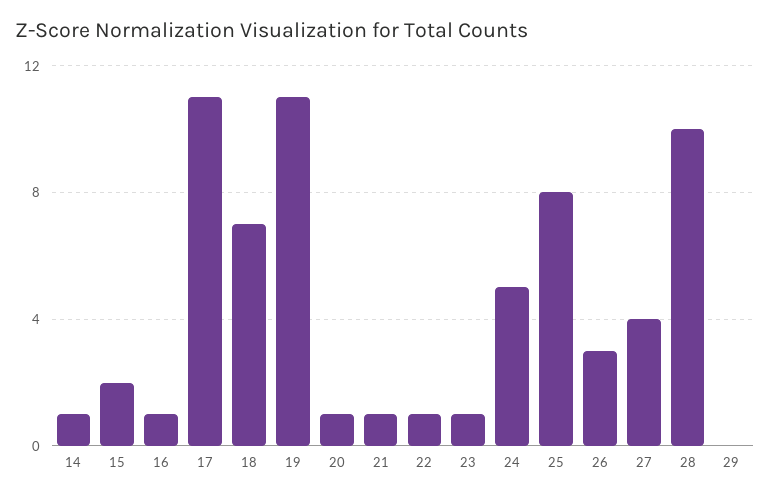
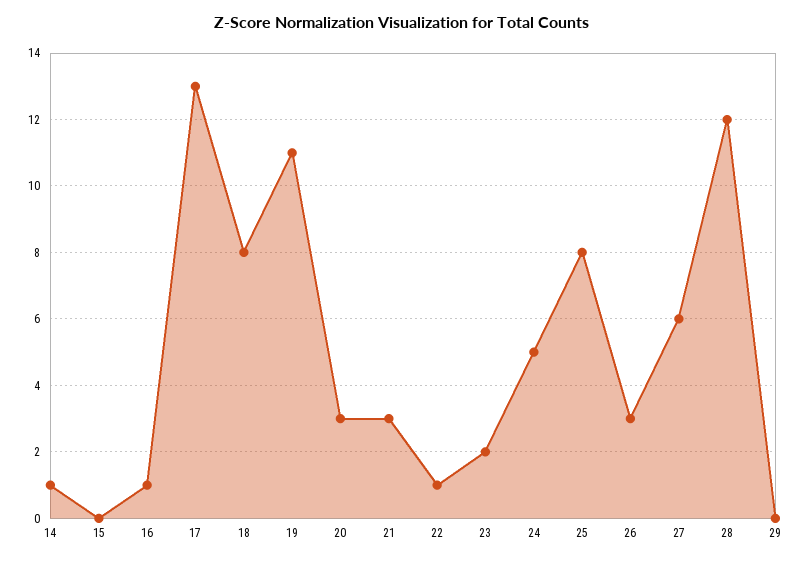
  {
    "14": 1,
-   "15": 2,
+   "15": 0,
    "16": 1,
-   "17": 11,
+   "17": 13,
-   "18": 7,
+   "18": 8,
    "19": 11,
-   "20": 1,
+   "20": 3,
-   "21": 1,
+   "21": 3,
    "22": 1,
-   "23": 1,
+   "23": 2,
    "24": 5,
    "25": 8,
    "26": 3,
-   "27": 4,
+   "27": 6,
-   "28": 10,
+   "28": 12,
    "29": 0
  }

